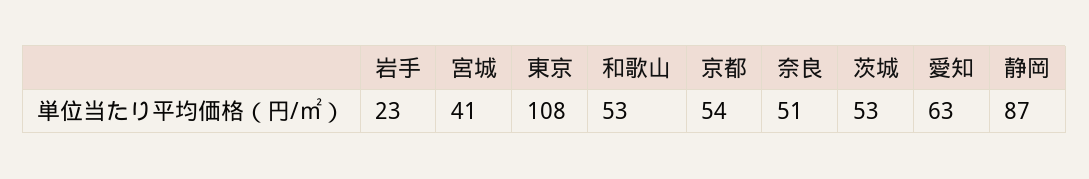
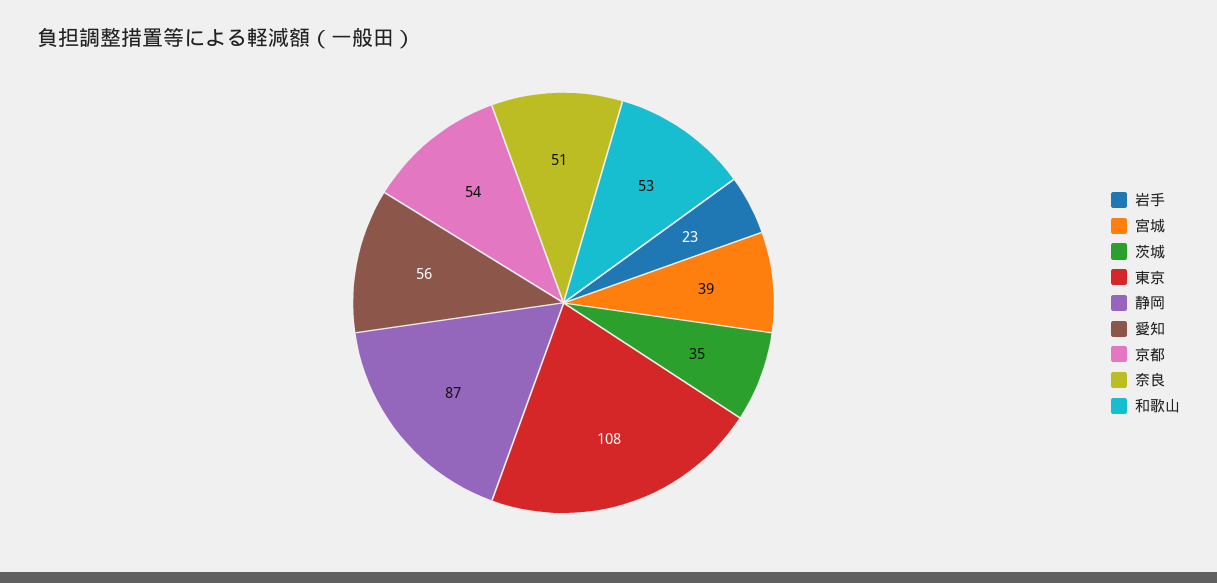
  {
    "岩手": 23,
-   "宮城": 41,
+   "宮城": 39,
    "東京": 108,
    "和歌山": 53,
    "京都": 54,
    "奈良": 51,
-   "茨城": 53,
+   "茨城": 35,
-   "愛知": 63,
+   "愛知": 56,
    "静岡": 87
  }

